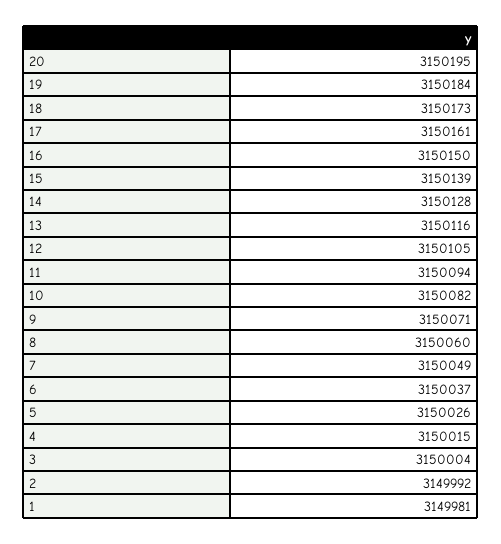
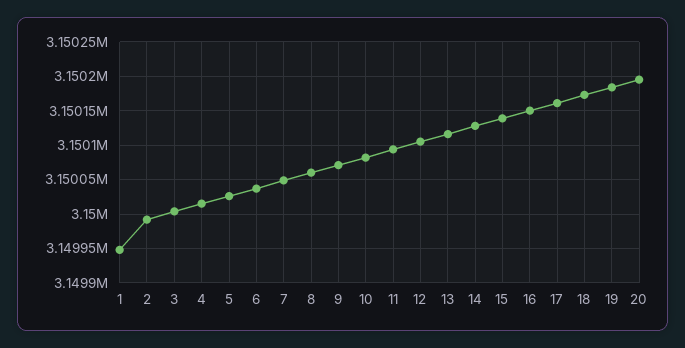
  {
    "20": 3150195,
    "19": 3150184,
    "18": 3150173,
    "17": 3150161,
    "16": 3150150,
    "15": 3150139,
    "14": 3150128,
    "13": 3150116,
    "12": 3150105,
    "11": 3150094,
    "10": 3150082,
    "9": 3150071,
    "8": 3150060,
    "7": 3150049,
    "6": 3150037,
    "5": 3150026,
    "4": 3150015,
    "3": 3150004,
    "2": 3149992,
-   "1": 3149981
+   "1": 3149950
  }

